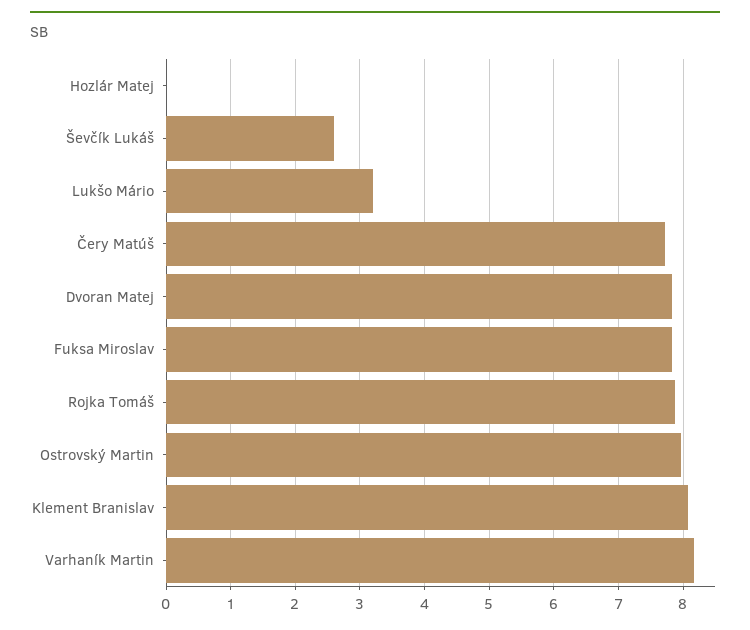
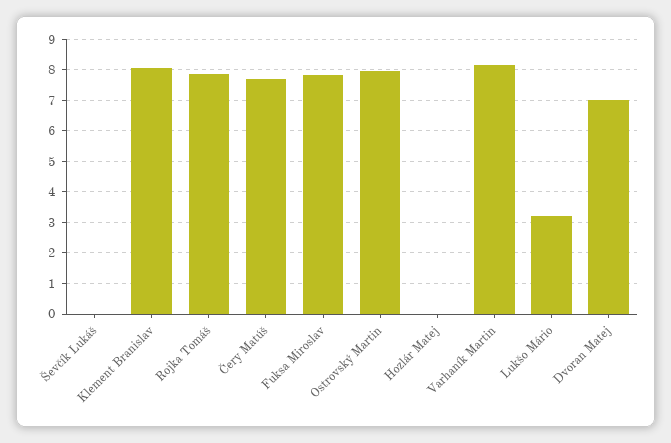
  {
    "Hozlár Matej": 0,
-   "Ševčík Lukáš": 2.6,
+   "Ševčík Lukáš": 0,
    "Lukšo Mário": 3.2,
    "Čery Matúš": 7.7,
-   "Dvoran Matej": 7.8,
+   "Dvoran Matej": 7,
    "Fuksa Miroslav": 7.8,
    "Rojka Tomáš": 7.9,
    "Ostrovský Martin": 8,
    "Klement Branislav": 8.1,
    "Varhaník Martin": 8.2
  }

